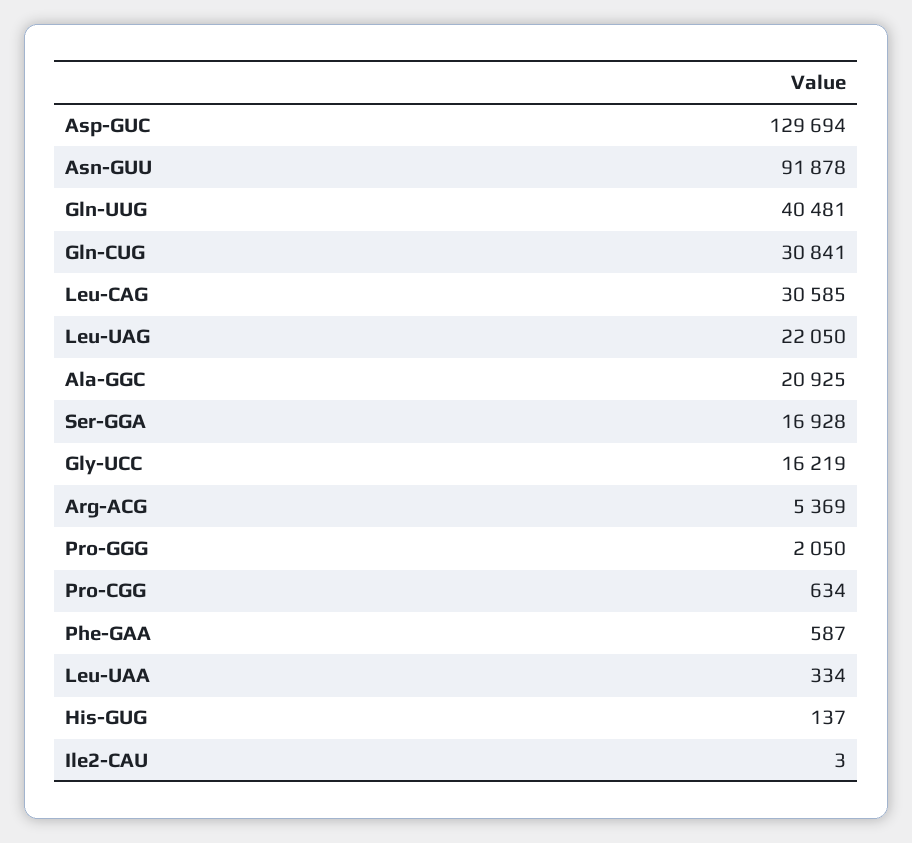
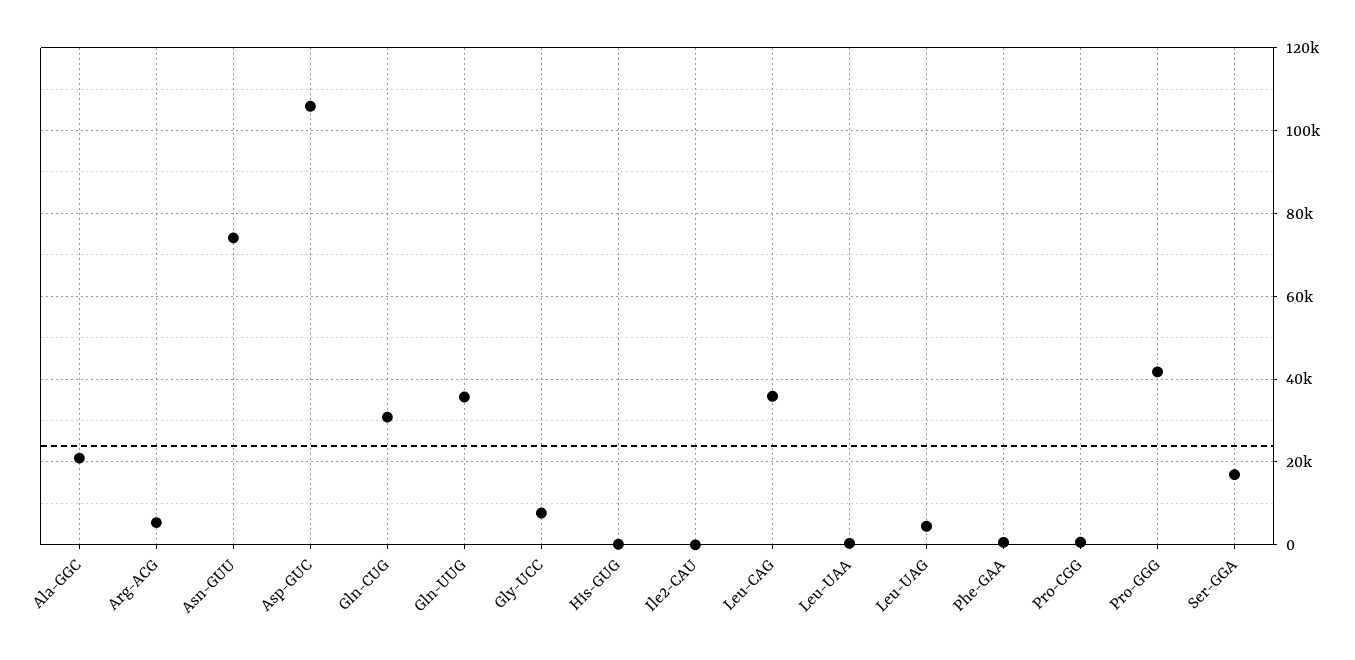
  {
-   "Asp-GUC": 129694,
+   "Asp-GUC": 106000,
-   "Asn-GUU": 91878,
+   "Asn-GUU": 74000,
-   "Gln-UUG": 40481,
+   "Gln-UUG": 36000,
    "Gln-CUG": 30841,
-   "Leu-CAG": 30585,
+   "Leu-CAG": 36000,
-   "Leu-UAG": 22050,
+   "Leu-UAG": 4000,
    "Ala-GGC": 20925,
    "Ser-GGA": 16928,
-   "Gly-UCC": 16219,
+   "Gly-UCC": 8000,
    "Arg-ACG": 5369,
-   "Pro-GGG": 2050,
+   "Pro-GGG": 42000,
    "Pro-CGG": 634,
    "Phe-GAA": 587,
    "Leu-UAA": 334,
    "His-GUG": 137,
    "Ile2-CAU": 3
  }

